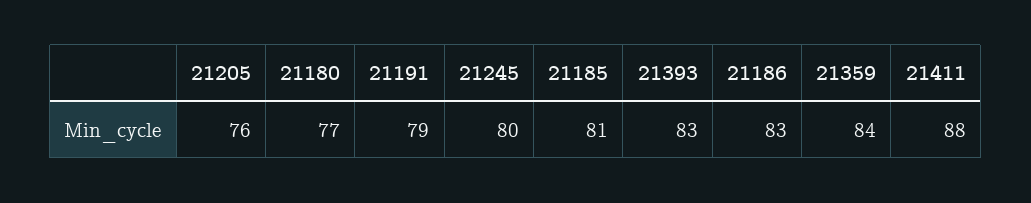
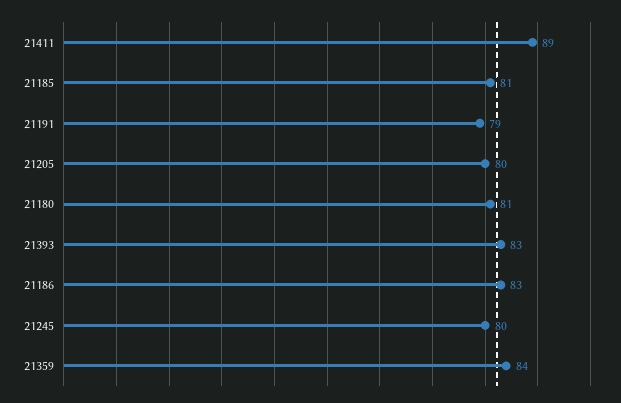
  {
-   "21205": 76,
+   "21205": 80,
-   "21180": 77,
+   "21180": 81,
    "21191": 79,
    "21245": 80,
    "21185": 81,
    "21393": 83,
    "21186": 83,
    "21359": 84,
-   "21411": 88
+   "21411": 89
  }

